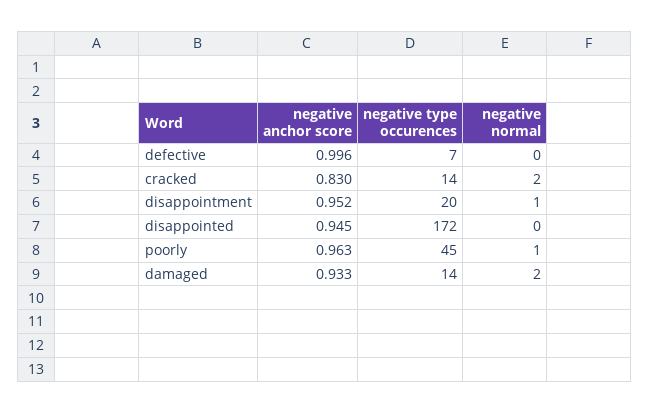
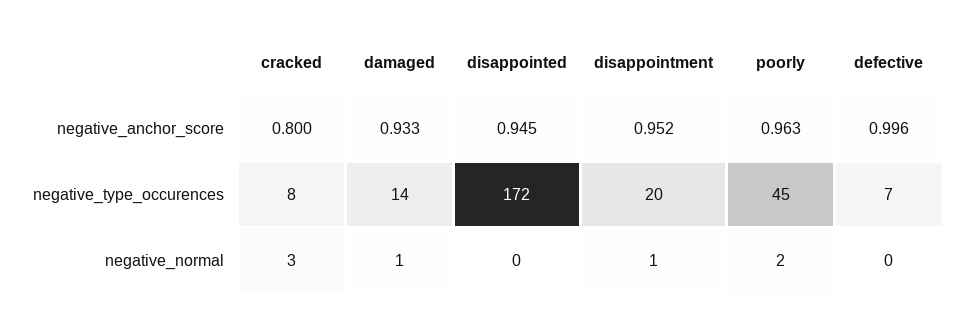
  {
    "negative anchor score": {
      "defective": 0.996,
-     "cracked": 0.83,
+     "cracked": 0.8,
      "disappointment": 0.952,
      "disappointed": 0.945,
      "poorly": 0.963,
      "damaged": 0.933
    },
    "negative type occurences": {
      "defective": 7,
-     "cracked": 14,
+     "cracked": 8,
      "disappointment": 20,
      "disappointed": 172,
      "poorly": 45,
      "damaged": 14
    },
    "negative normal": {
      "defective": 0,
-     "cracked": 2,
+     "cracked": 3,
      "disappointment": 1,
      "disappointed": 0,
-     "poorly": 1,
+     "poorly": 2,
-     "damaged": 2
+     "damaged": 1
    }
  }

